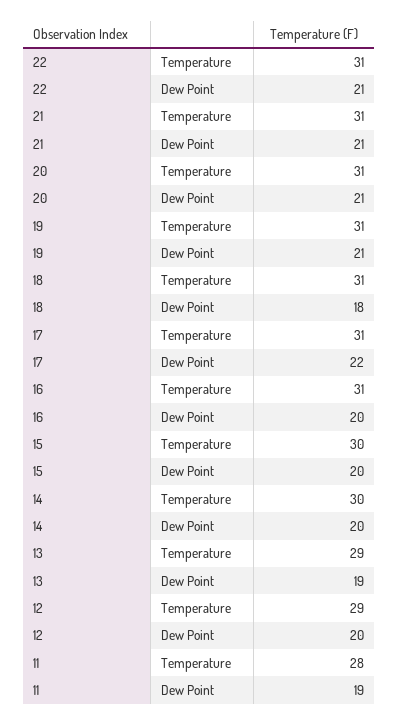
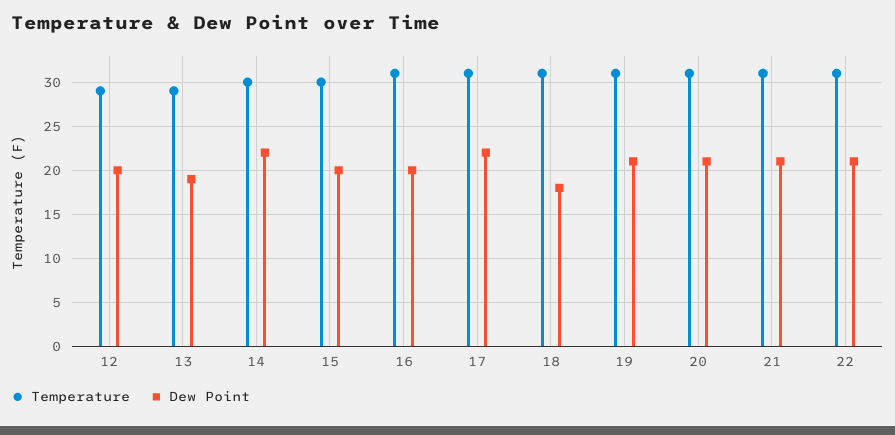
  {
    "Temperature": {
      "22": 31,
      "21": 31,
      "20": 31,
      "19": 31,
      "18": 31,
      "17": 31,
      "16": 31,
      "15": 30,
      "14": 30,
      "13": 29,
-     "12": 29,
+     "12": 29
-     "11": 28
    },
    "Dew Point": {
      "22": 21,
      "21": 21,
      "20": 21,
      "19": 21,
      "18": 18,
      "17": 22,
      "16": 20,
      "15": 20,
-     "14": 20,
+     "14": 22,
      "13": 19,
-     "12": 20,
+     "12": 20
-     "11": 19
    }
  }

